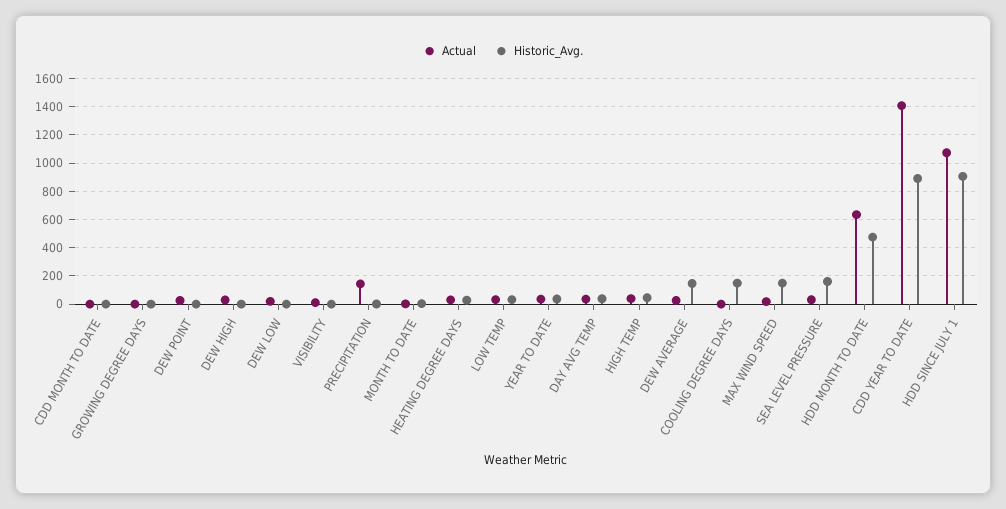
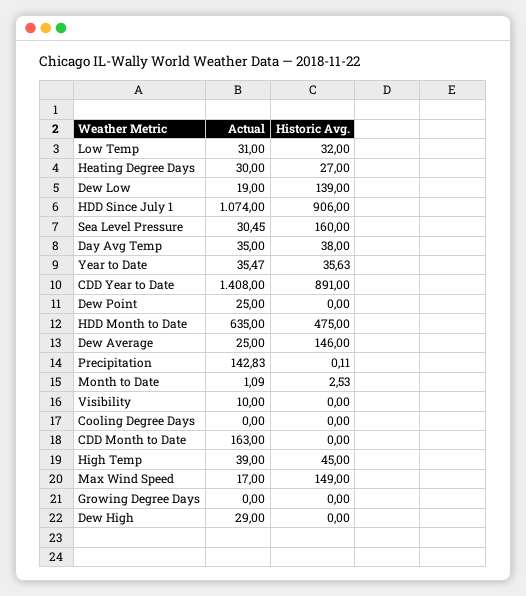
  {
    "Actual": {
-     "CDD MONTH TO DATE": 0,
+     "CDD MONTH TO DATE": 163,
      "GROWING DEGREE DAYS": 0,
      "DEW POINT": 25,
      "DEW HIGH": 29,
      "DEW LOW": 19,
      "VISIBILITY": 10,
      "PRECIPITATION": 142.83,
      "MONTH TO DATE": 1.09,
      "HEATING DEGREE DAYS": 30,
      "LOW TEMP": 31,
      "YEAR TO DATE": 35.47,
      "DAY AVG TEMP": 35,
      "HIGH TEMP": 39,
      "DEW AVERAGE": 25,
      "COOLING DEGREE DAYS": 0,
      "MAX WIND SPEED": 17,
      "SEA LEVEL PRESSURE": 30.45,
      "HDD MONTH TO DATE": 635,
      "CDD YEAR TO DATE": 1408,
      "HDD SINCE JULY 1": 1074
    },
    "Historic_Avg.": {
      "CDD MONTH TO DATE": 0,
      "GROWING DEGREE DAYS": 0,
      "DEW POINT": 0,
      "DEW HIGH": 0,
-     "DEW LOW": 0,
+     "DEW LOW": 139,
      "VISIBILITY": 0,
      "PRECIPITATION": 0.11,
      "MONTH TO DATE": 2.53,
      "HEATING DEGREE DAYS": 27,
      "LOW TEMP": 32,
      "YEAR TO DATE": 35.63,
      "DAY AVG TEMP": 38,
      "HIGH TEMP": 45,
      "DEW AVERAGE": 146,
-     "COOLING DEGREE DAYS": 150,
+     "COOLING DEGREE DAYS": 0,
      "MAX WIND SPEED": 149,
      "SEA LEVEL PRESSURE": 160,
      "HDD MONTH TO DATE": 475,
      "CDD YEAR TO DATE": 891,
      "HDD SINCE JULY 1": 906
    }
  }

